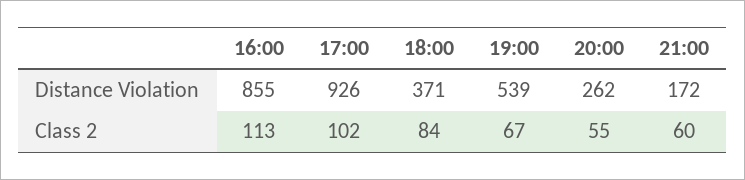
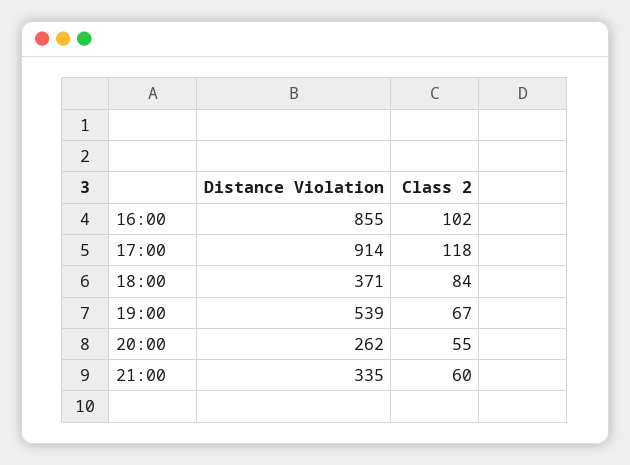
  {
    "16:00": {
      "Distance Violation": 855,
-     "Class 2": 113
+     "Class 2": 102
    },
    "17:00": {
-     "Distance Violation": 926,
+     "Distance Violation": 914,
-     "Class 2": 102
+     "Class 2": 118
    },
    "18:00": {
      "Distance Violation": 371,
      "Class 2": 84
    },
    "19:00": {
      "Distance Violation": 539,
      "Class 2": 67
    },
    "20:00": {
      "Distance Violation": 262,
      "Class 2": 55
    },
    "21:00": {
-     "Distance Violation": 172,
+     "Distance Violation": 335,
      "Class 2": 60
    }
  }

